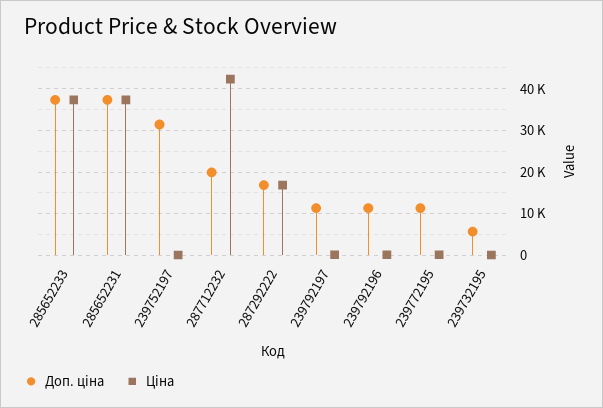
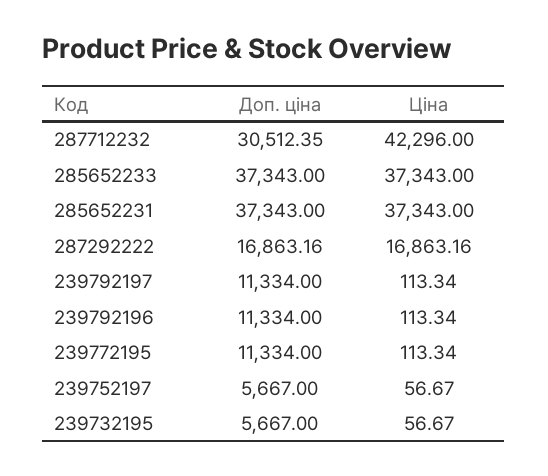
  {
    "Доп. ціна": {
      "285652233": 37343,
      "285652231": 37343,
-     "239752197": 32000,
+     "239752197": 5667,
-     "287712232": 20000,
+     "287712232": 30512.35,
      "287292222": 16863.16,
      "239792197": 11334,
      "239792196": 11334,
      "239772195": 11334,
      "239732195": 5667
    },
    "Ціна": {
      "285652233": 37343,
      "285652231": 37343,
      "239752197": 56.67,
      "287712232": 42296,
      "287292222": 16863.16,
      "239792197": 113.34,
      "239792196": 113.34,
      "239772195": 113.34,
      "239732195": 56.67
    }
  }

